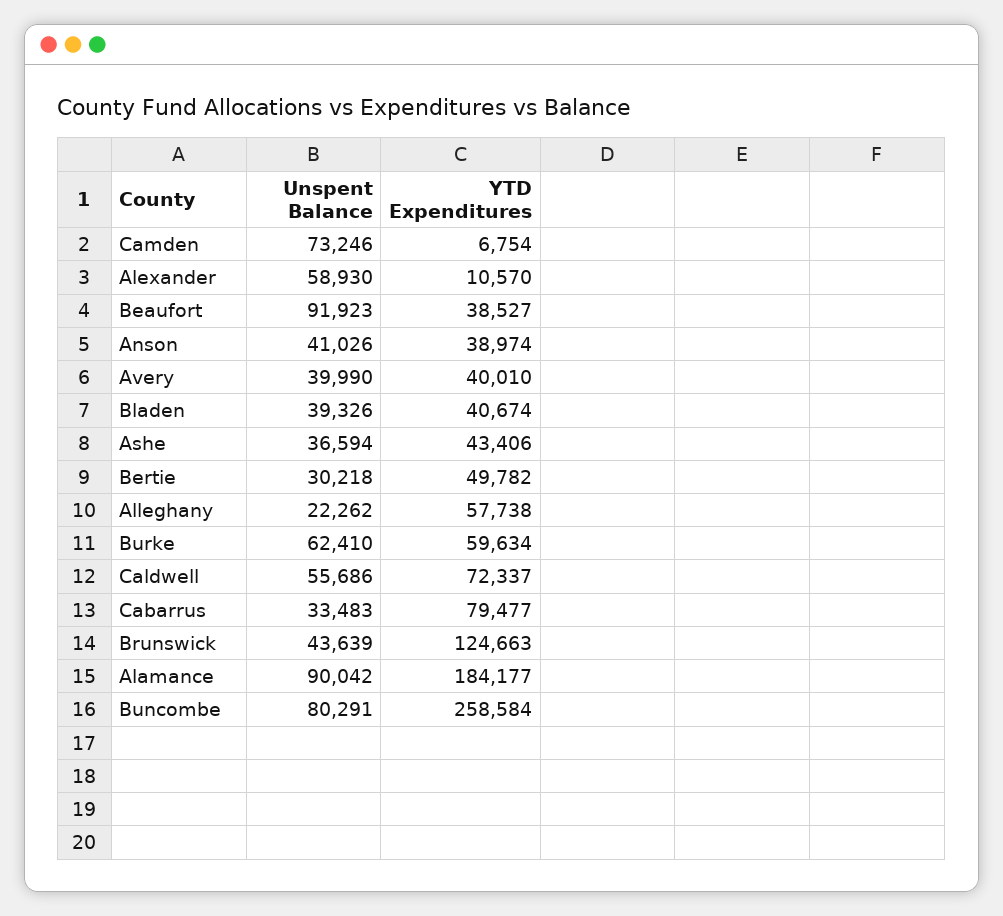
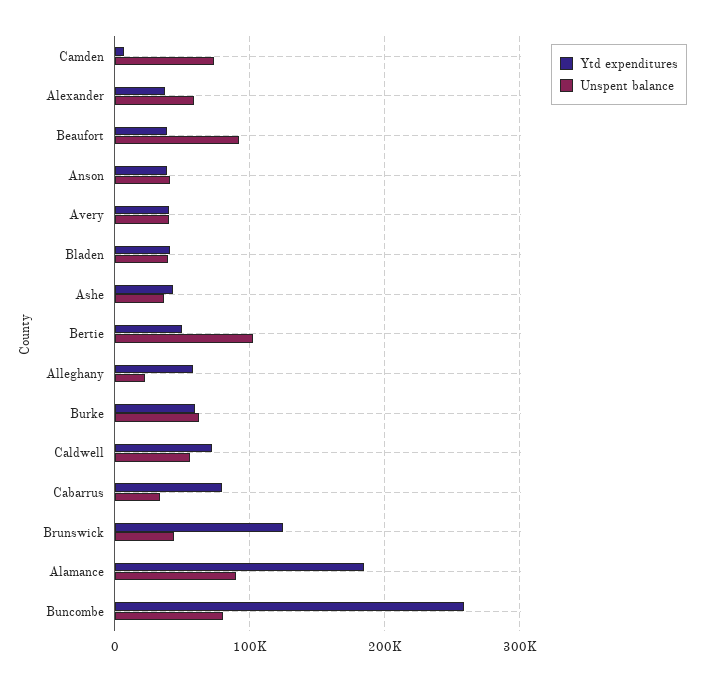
  {
    "Unspent Balance": {
      "Camden": 73246,
      "Alexander": 58930,
      "Beaufort": 91923,
      "Anson": 41026,
      "Avery": 39990,
      "Bladen": 39326,
      "Ashe": 36594,
-     "Bertie": 30218,
+     "Bertie": 100000,
      "Alleghany": 22262,
      "Burke": 62410,
      "Caldwell": 55686,
      "Cabarrus": 33483,
      "Brunswick": 43639,
      "Alamance": 90042,
      "Buncombe": 80291
    },
    "YTD Expenditures": {
      "Camden": 6754,
-     "Alexander": 10570,
+     "Alexander": 40000,
      "Beaufort": 38527,
      "Anson": 38974,
      "Avery": 40010,
      "Bladen": 40674,
      "Ashe": 43406,
      "Bertie": 49782,
      "Alleghany": 57738,
      "Burke": 59634,
      "Caldwell": 72337,
      "Cabarrus": 79477,
      "Brunswick": 124663,
      "Alamance": 184177,
      "Buncombe": 258584
    }
  }

